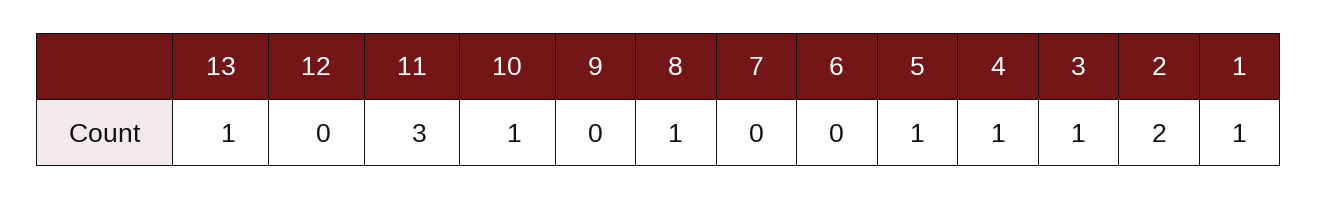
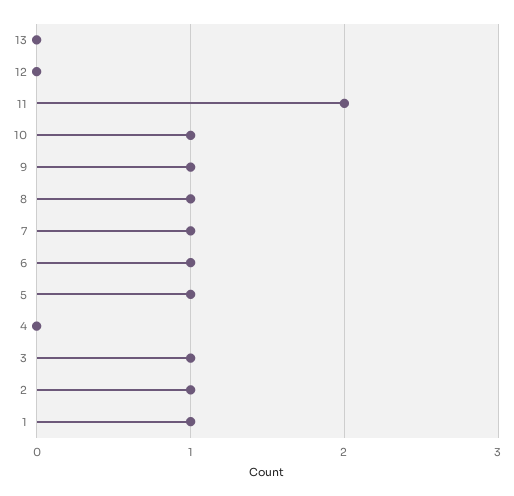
  {
-   "13": 1,
+   "13": 0,
    "12": 0,
-   "11": 3,
+   "11": 2,
    "10": 1,
-   "9": 0,
+   "9": 1,
    "8": 1,
-   "7": 0,
+   "7": 1,
-   "6": 0,
+   "6": 1,
    "5": 1,
-   "4": 1,
+   "4": 0,
    "3": 1,
-   "2": 2,
+   "2": 1,
    "1": 1
  }

